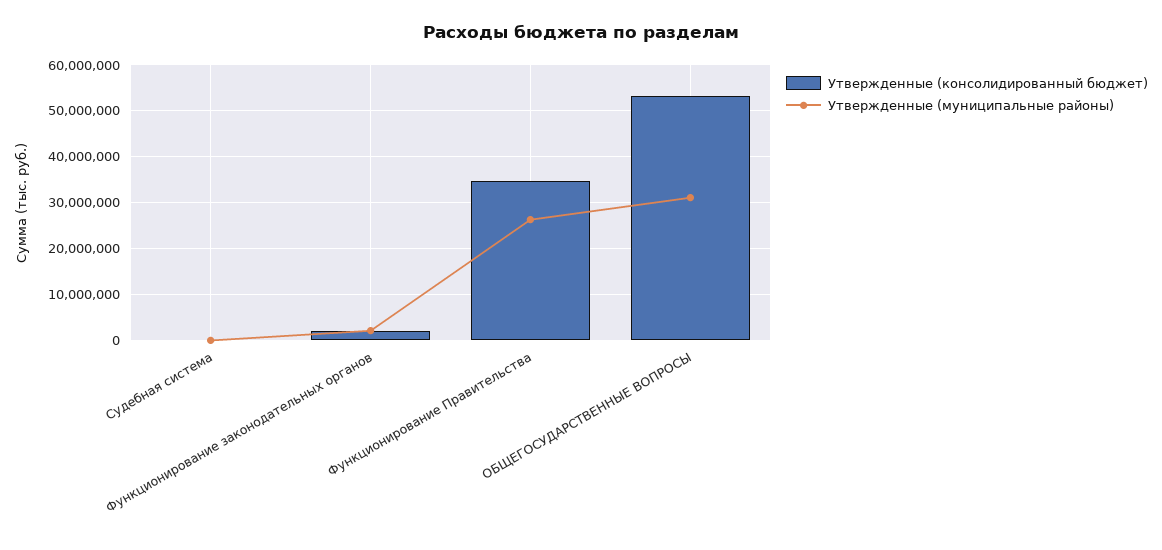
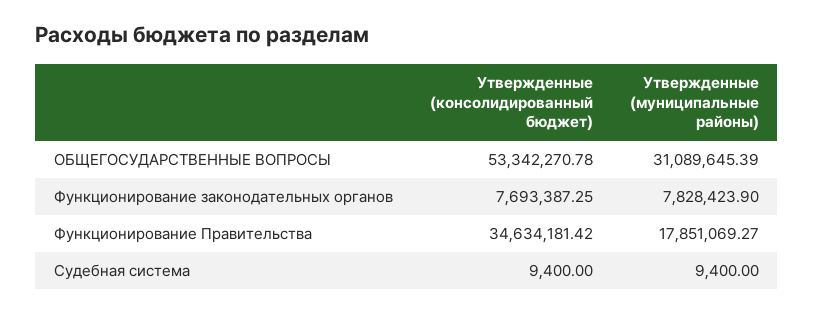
  {
    "Утвержденные (консолидированный бюджет)": {
      "Судебная система": 9400,
-     "Функционирование законодательных органов": 2000000,
+     "Функционирование законодательных органов": 7693387.25,
      "Функционирование Правительства": 34634181.42,
      "ОБЩЕГОСУДАРСТВЕННЫЕ ВОПРОСЫ": 53342270.78
    },
    "Утвержденные (муниципальные районы)": {
      "Судебная система": 9400,
-     "Функционирование законодательных органов": 2000000,
+     "Функционирование законодательных органов": 7828423.9,
-     "Функционирование Правительства": 26000000,
+     "Функционирование Правительства": 17851069.27,
      "ОБЩЕГОСУДАРСТВЕННЫЕ ВОПРОСЫ": 31089645.39
    }
  }

